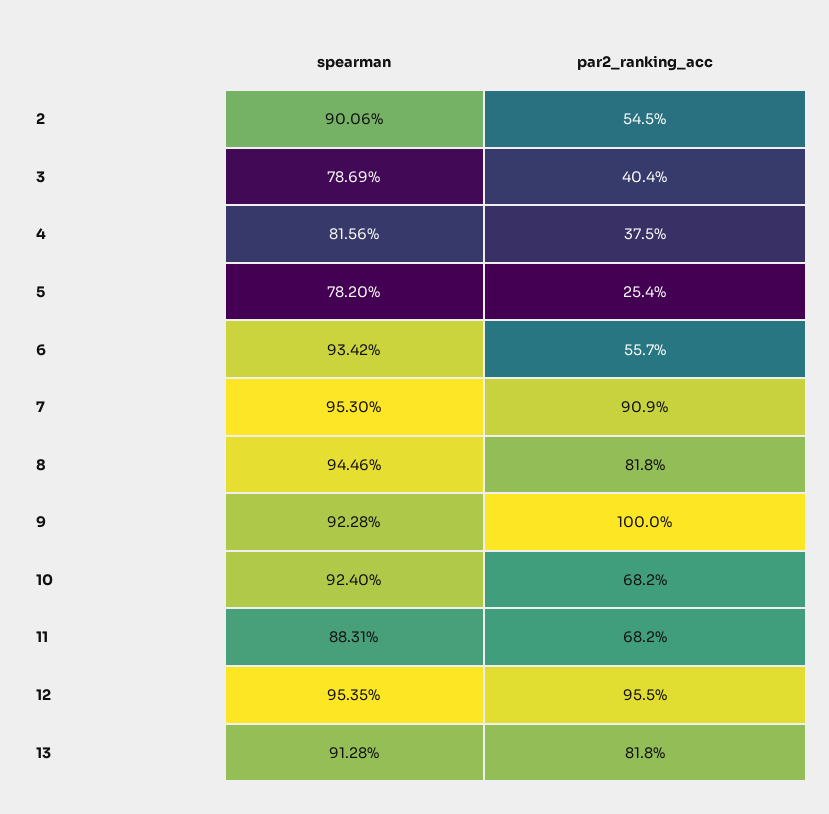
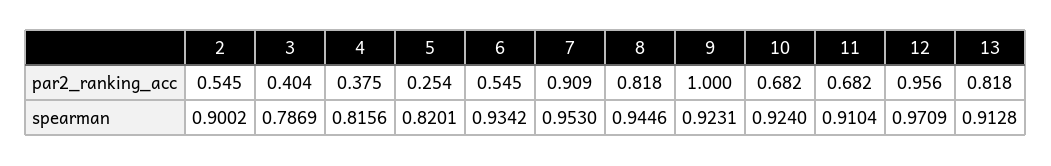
  {
    "spearman": {
-     "2": 0.9006,
+     "2": 0.9002,
      "3": 0.7869,
      "4": 0.8156,
-     "5": 0.782,
+     "5": 0.8201,
      "6": 0.9342,
      "7": 0.953,
      "8": 0.9446,
-     "9": 0.9228,
+     "9": 0.9231,
      "10": 0.924,
-     "11": 0.8831,
+     "11": 0.9104,
-     "12": 0.9535,
+     "12": 0.9709,
      "13": 0.9128
    },
    "par2_ranking_acc": {
      "2": 0.545,
      "3": 0.404,
      "4": 0.375,
      "5": 0.254,
-     "6": 0.557,
+     "6": 0.545,
      "7": 0.909,
      "8": 0.818,
      "9": 1,
      "10": 0.682,
      "11": 0.682,
-     "12": 0.955,
+     "12": 0.956,
      "13": 0.818
    }
  }

